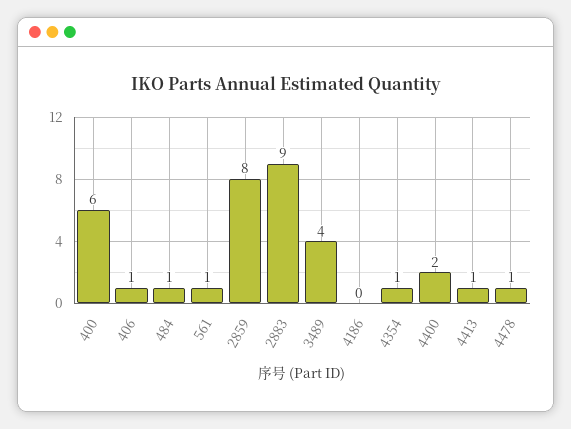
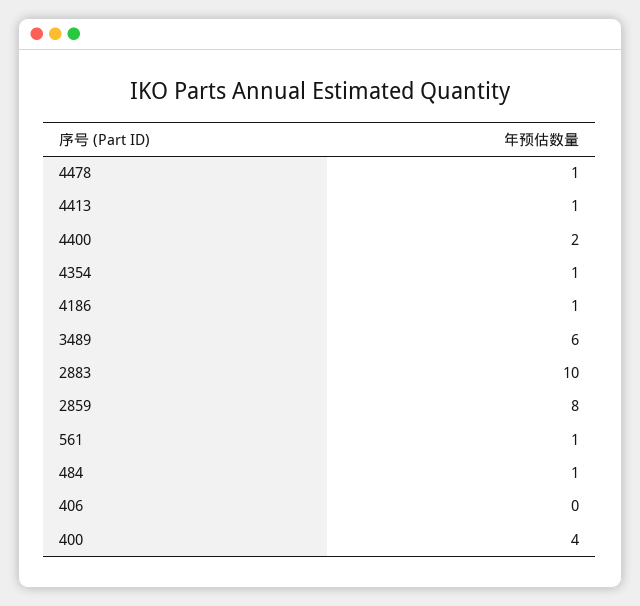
  {
-   "400": 6,
+   "400": 4,
-   "406": 1,
+   "406": 0,
    "484": 1,
    "561": 1,
    "2859": 8,
-   "2883": 9,
+   "2883": 10,
-   "3489": 4,
+   "3489": 6,
-   "4186": 0,
+   "4186": 1,
    "4354": 1,
    "4400": 2,
    "4413": 1,
    "4478": 1
  }

